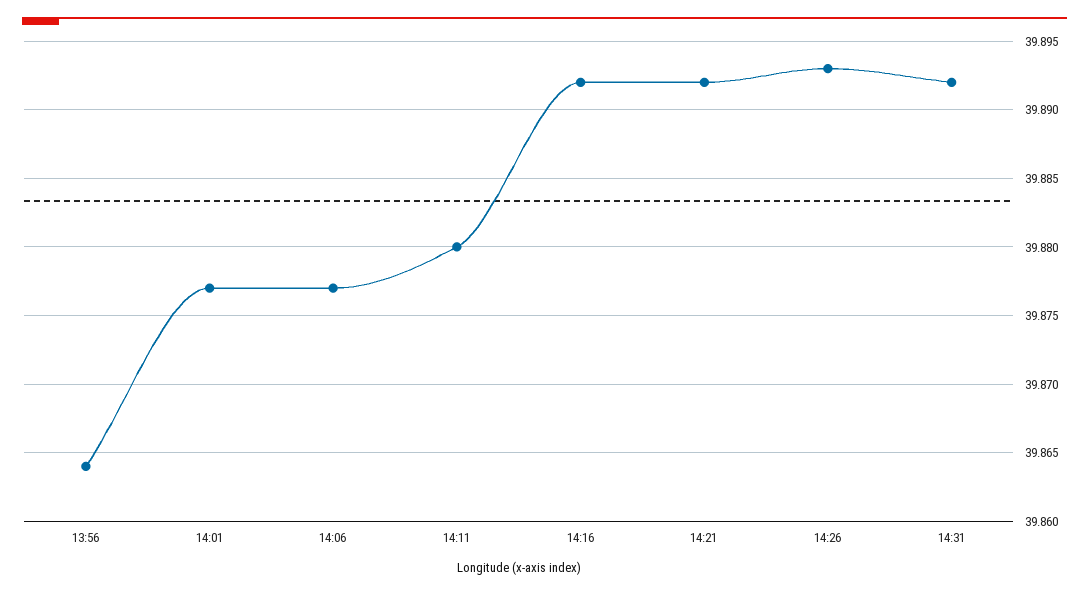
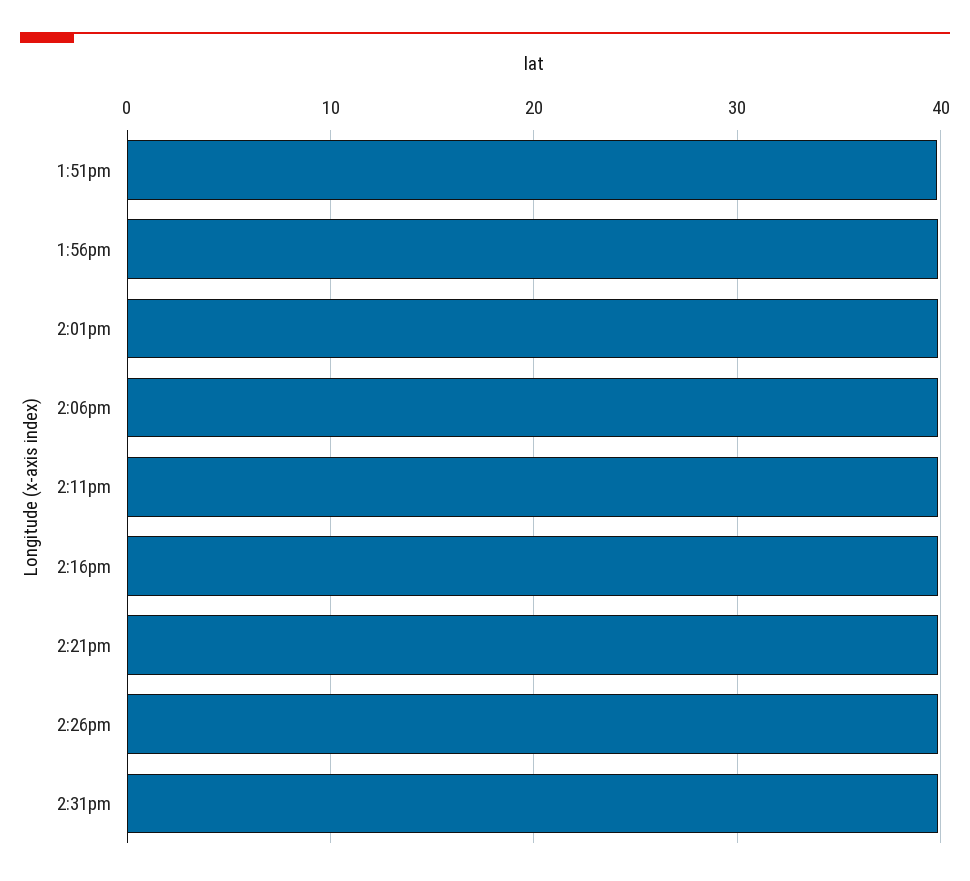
  {
    "13:56": 39.864,
    "14:01": 39.877,
    "14:06": 39.877,
    "14:11": 39.88,
    "14:16": 39.892,
    "14:21": 39.892,
    "14:26": 39.893,
-   "14:31": 39.892
+   "14:31": 39.892,
+   "1:51pm": 40
  }

